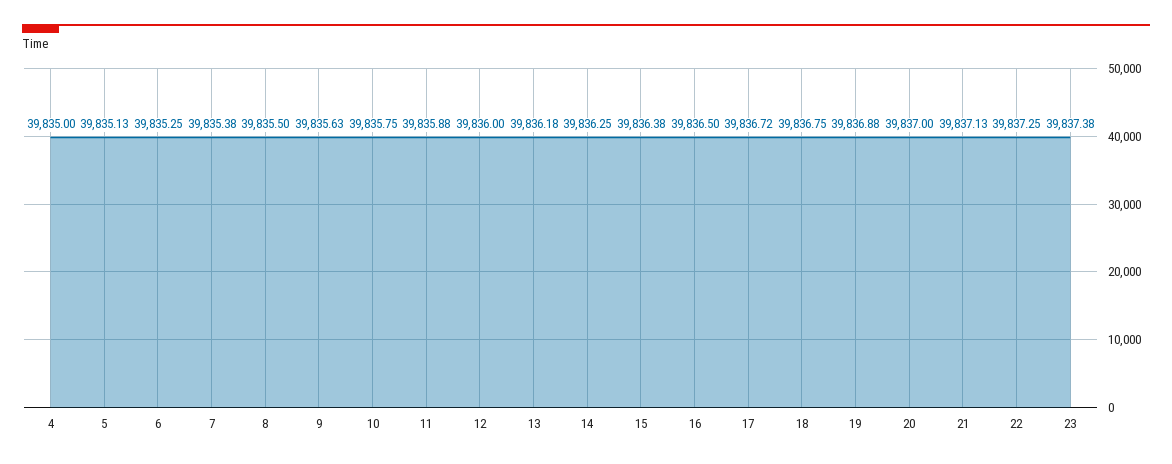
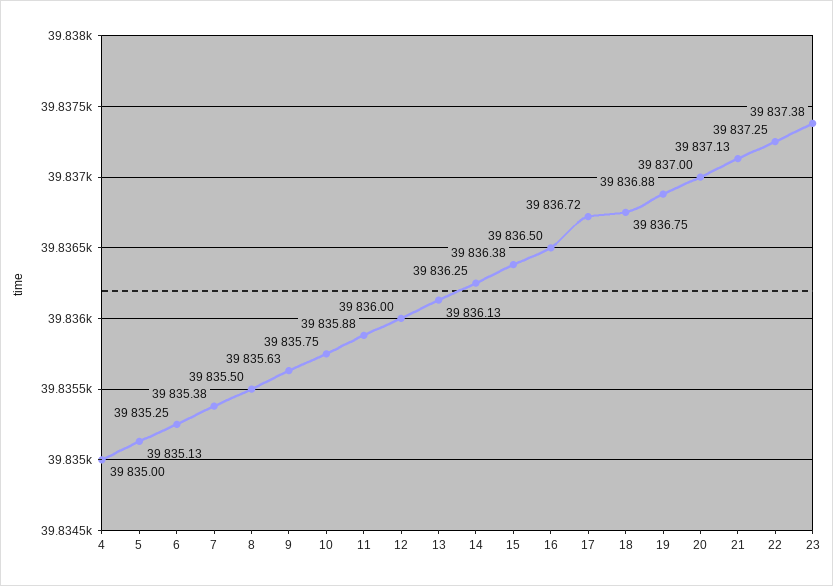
  {
    "4": 39835,
    "5": 39835.13,
    "6": 39835.25,
    "7": 39835.38,
    "8": 39835.5,
    "9": 39835.63,
    "10": 39835.75,
    "11": 39835.88,
    "12": 39836,
-   "13": 39836.18,
+   "13": 39836.13,
    "14": 39836.25,
    "15": 39836.38,
    "16": 39836.5,
    "17": 39836.72,
    "18": 39836.75,
    "19": 39836.88,
    "20": 39837,
    "21": 39837.13,
    "22": 39837.25,
    "23": 39837.38
  }

